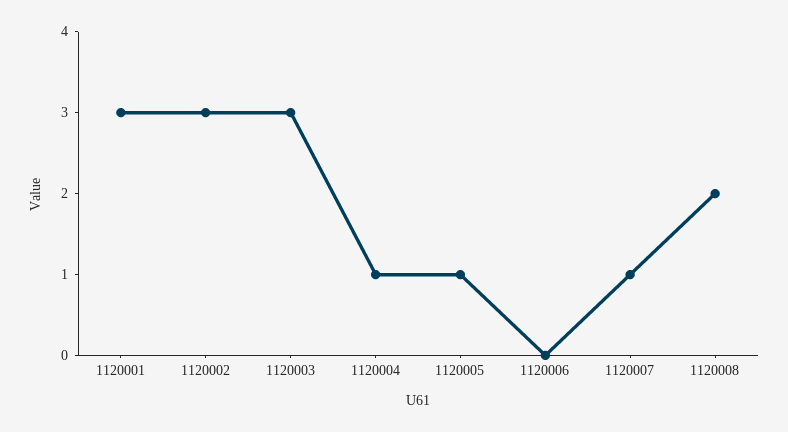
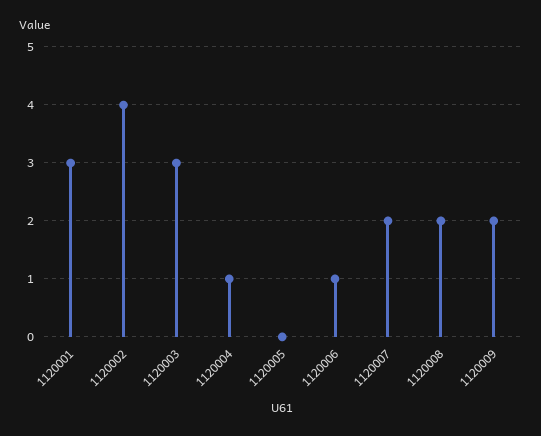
  {
    "1120001": 3,
-   "1120002": 3,
+   "1120002": 4,
    "1120003": 3,
    "1120004": 1,
-   "1120005": 1,
+   "1120005": 0,
-   "1120006": 0,
+   "1120006": 1,
-   "1120007": 1,
+   "1120007": 2,
-   "1120008": 2
+   "1120008": 2,
+   "1120009": 2
  }

